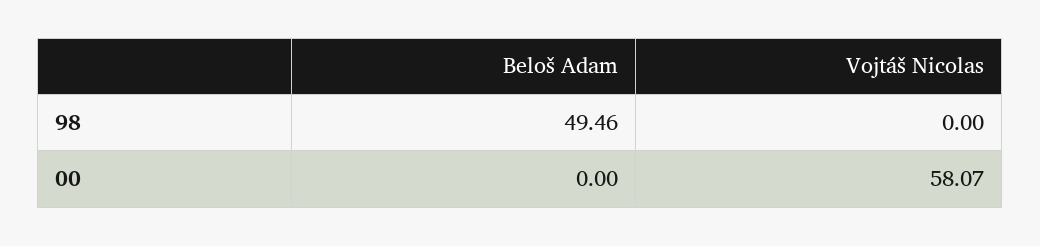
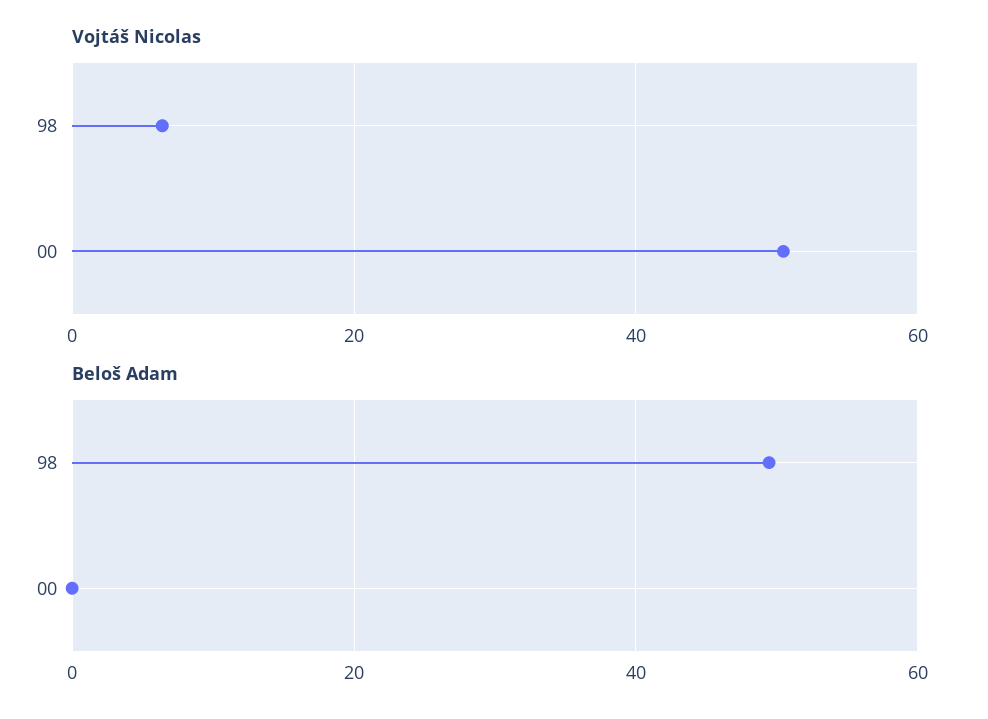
  {
    "Beloš Adam": {
      "98": 49.46,
      "00": 0
    },
    "Vojtáš Nicolas": {
-     "98": 0,
+     "98": 6,
-     "00": 58.07
+     "00": 50
    }
  }

